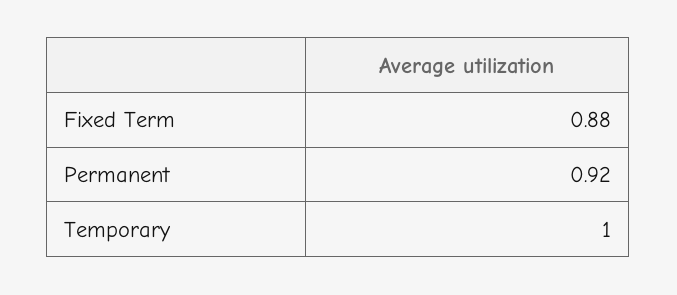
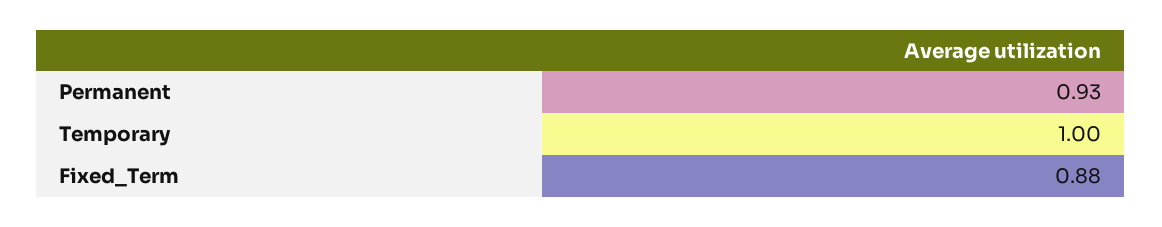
  {
    "Fixed Term": 0.88,
-   "Permanent": 0.92,
+   "Permanent": 0.93,
    "Temporary": 1
  }

